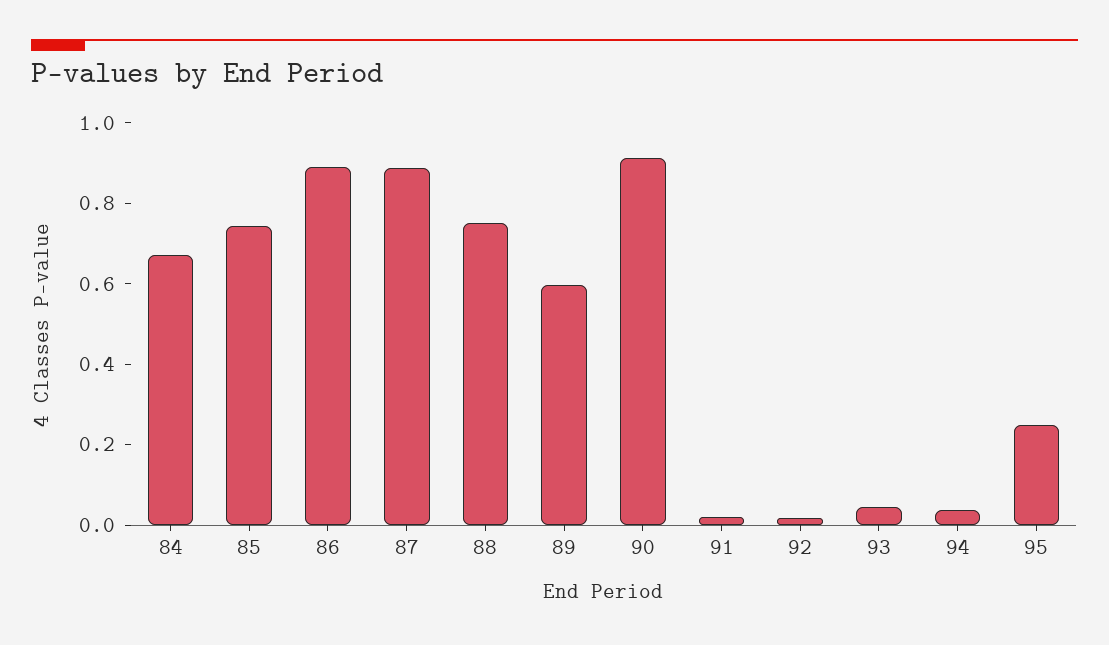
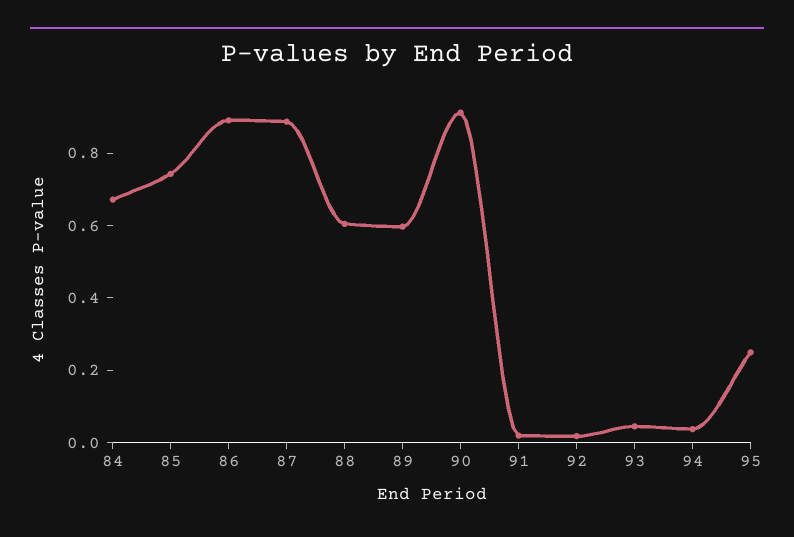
  {
    "84": 0.65,
    "85": 0.75,
    "86": 0.9,
    "87": 0.9,
-   "88": 0.75,
+   "88": 0.6,
    "89": 0.6,
    "90": 0.9,
    "91": 0,
    "92": 0,
    "93": 0.05,
    "94": 0.05,
    "95": 0.25
  }

